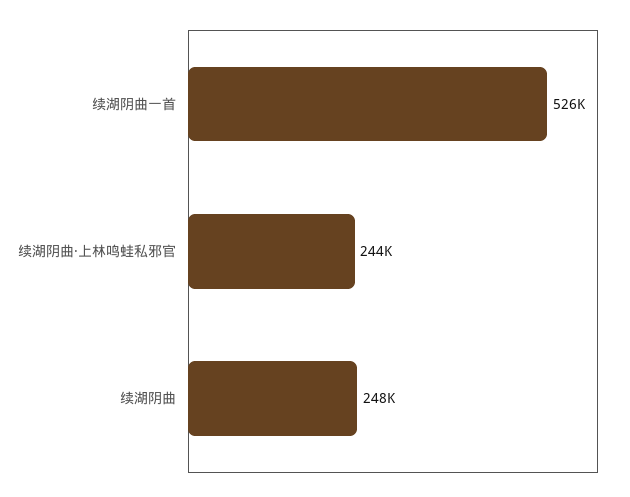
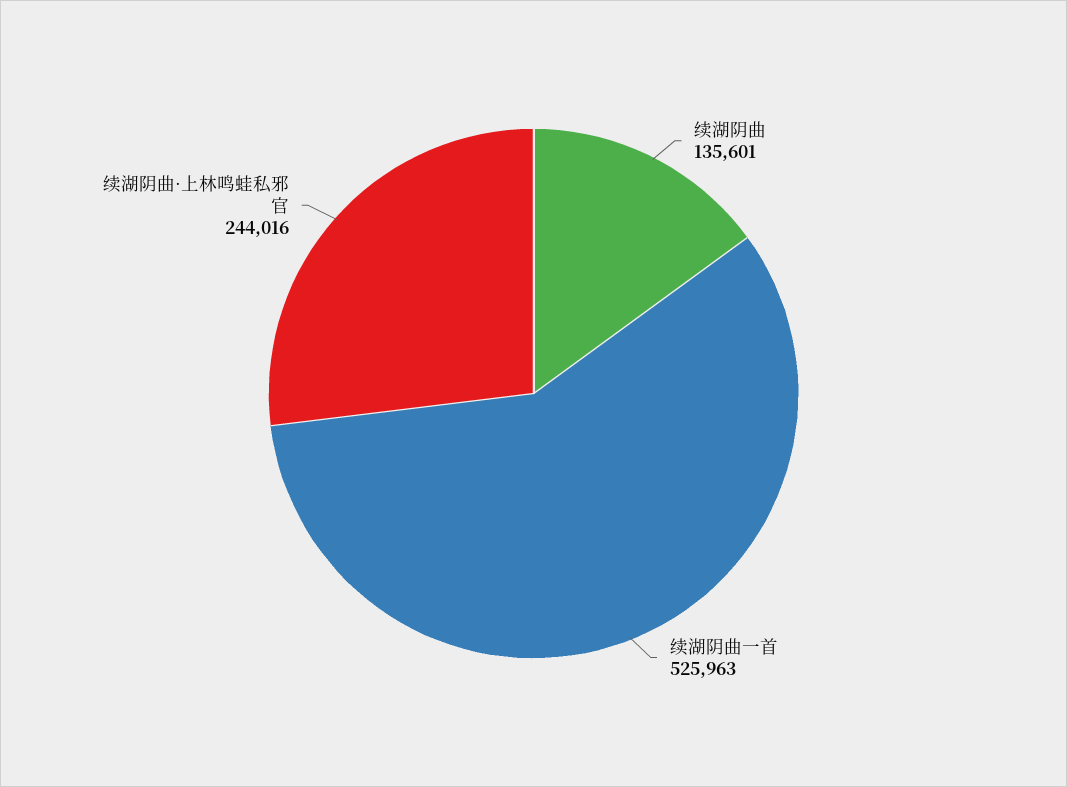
  {
    "续湖阴曲一首": 525963,
    "续湖阴曲·上林鸣蛙私邪官": 244016,
-   "续湖阴曲": 248000
+   "续湖阴曲": 135601
  }

